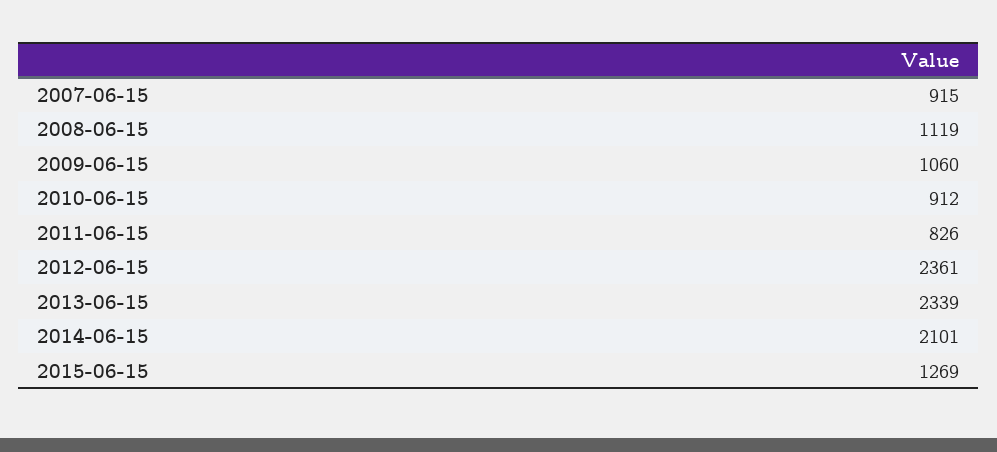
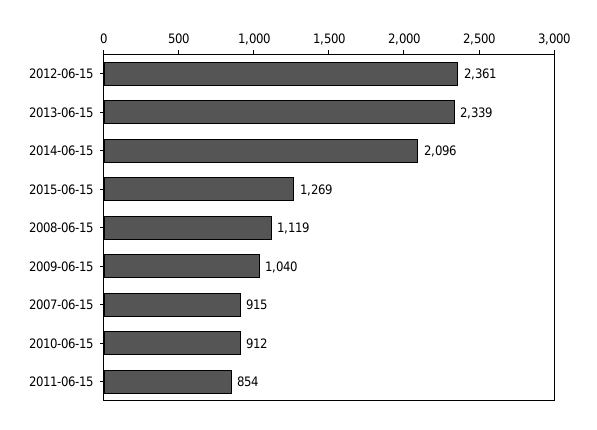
  {
    "2007-06-15": 915,
    "2008-06-15": 1119,
-   "2009-06-15": 1060,
+   "2009-06-15": 1040,
    "2010-06-15": 912,
-   "2011-06-15": 826,
+   "2011-06-15": 854,
    "2012-06-15": 2361,
    "2013-06-15": 2339,
-   "2014-06-15": 2101,
+   "2014-06-15": 2096,
    "2015-06-15": 1269
  }

